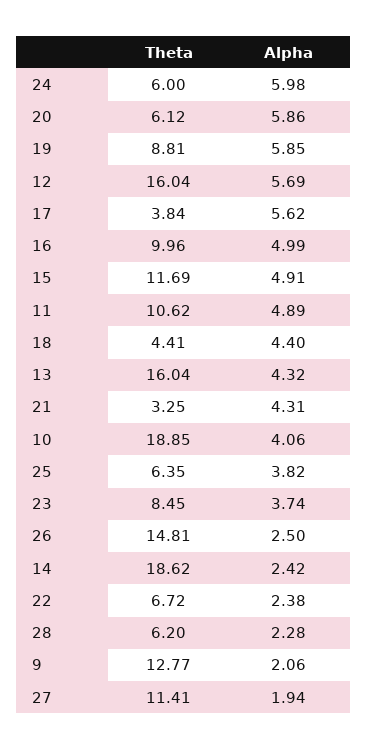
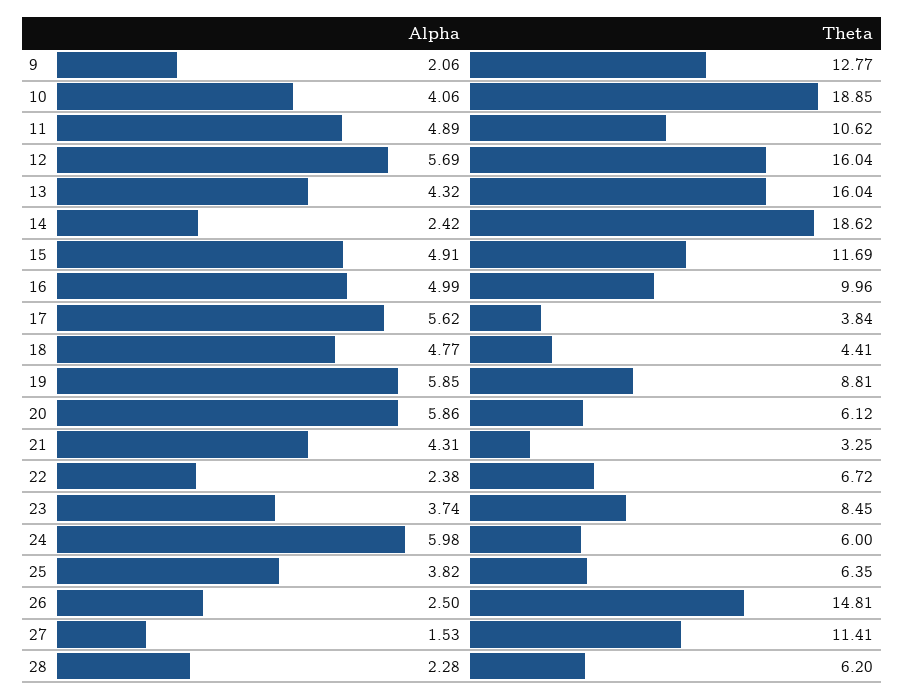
  {
    "Theta": {
      "24": 6,
      "20": 6.12,
      "19": 8.81,
      "12": 16.04,
      "17": 3.84,
      "16": 9.96,
      "15": 11.69,
      "11": 10.62,
      "18": 4.41,
      "13": 16.04,
      "21": 3.25,
      "10": 18.85,
      "25": 6.35,
      "23": 8.45,
      "26": 14.81,
      "14": 18.62,
      "22": 6.72,
      "28": 6.2,
      "9": 12.77,
      "27": 11.41
    },
    "Alpha": {
      "24": 5.98,
      "20": 5.86,
      "19": 5.85,
      "12": 5.69,
      "17": 5.62,
      "16": 4.99,
      "15": 4.91,
      "11": 4.89,
-     "18": 4.4,
+     "18": 4.77,
      "13": 4.32,
      "21": 4.31,
      "10": 4.06,
      "25": 3.82,
      "23": 3.74,
      "26": 2.5,
      "14": 2.42,
      "22": 2.38,
      "28": 2.28,
      "9": 2.06,
-     "27": 1.94
+     "27": 1.53
    }
  }

